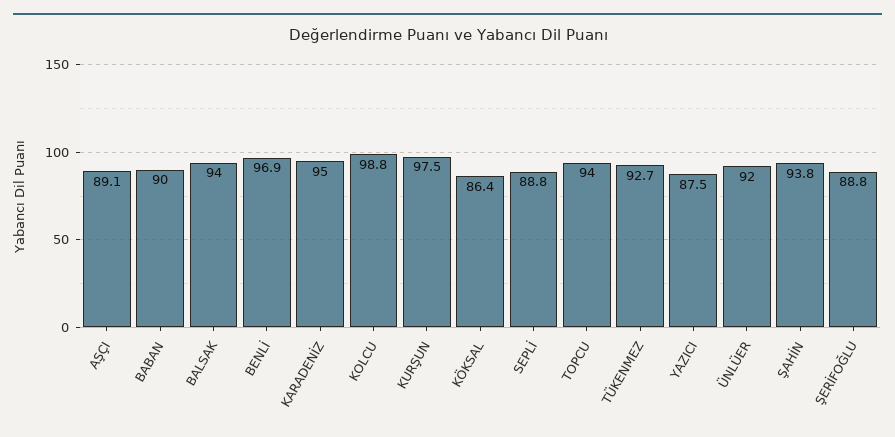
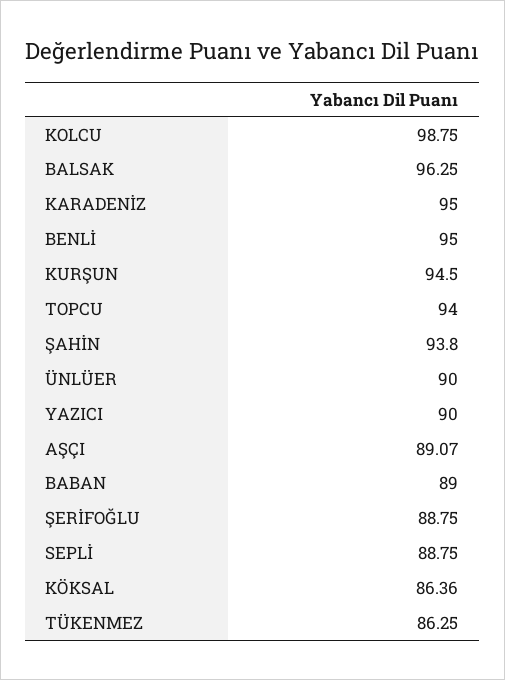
  {
    "AŞÇI": 89.07,
-   "BABAN": 90,
+   "BABAN": 89,
-   "BALSAK": 94,
+   "BALSAK": 96.25,
-   "BENLİ": 96.9,
+   "BENLİ": 95,
    "KARADENİZ": 95,
    "KOLCU": 98.75,
-   "KURŞUN": 97.5,
+   "KURŞUN": 94.5,
    "KÖKSAL": 86.36,
    "SEPLİ": 88.75,
    "TOPCU": 94,
-   "TÜKENMEZ": 92.7,
+   "TÜKENMEZ": 86.25,
-   "YAZICI": 87.5,
+   "YAZICI": 90,
-   "ÜNLÜER": 92,
+   "ÜNLÜER": 90,
    "ŞAHİN": 93.8,
    "ŞERİFOĞLU": 88.75
  }

